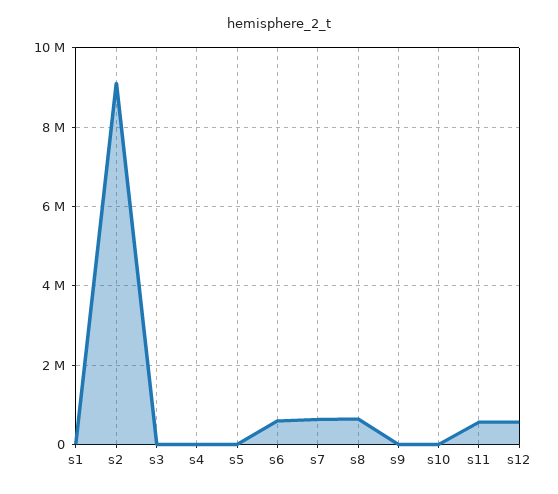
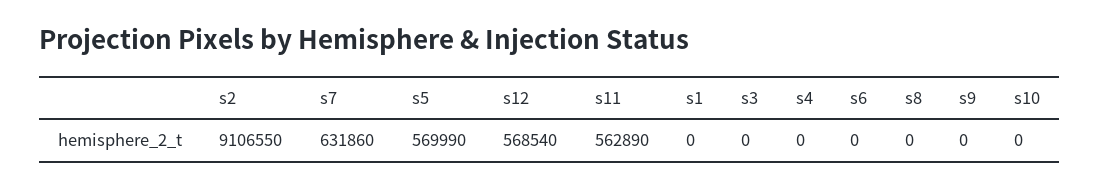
  {
    "s1": 0,
    "s2": 9106550,
    "s3": 0,
    "s4": 0,
-   "s5": 0,
+   "s5": 569990,
-   "s6": 600000,
+   "s6": 0,
    "s7": 631860,
-   "s8": 600000,
+   "s8": 0,
    "s9": 0,
    "s10": 0,
    "s11": 562890,
    "s12": 568540
  }

